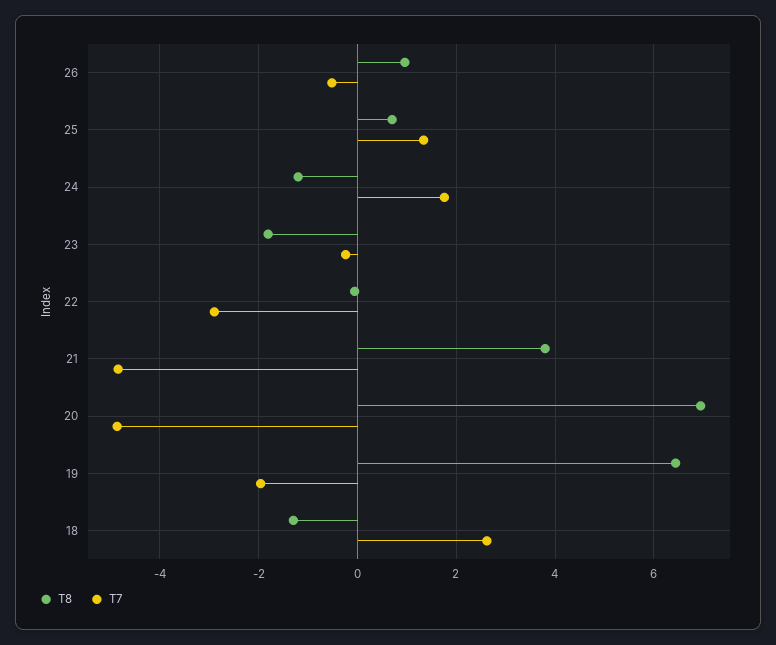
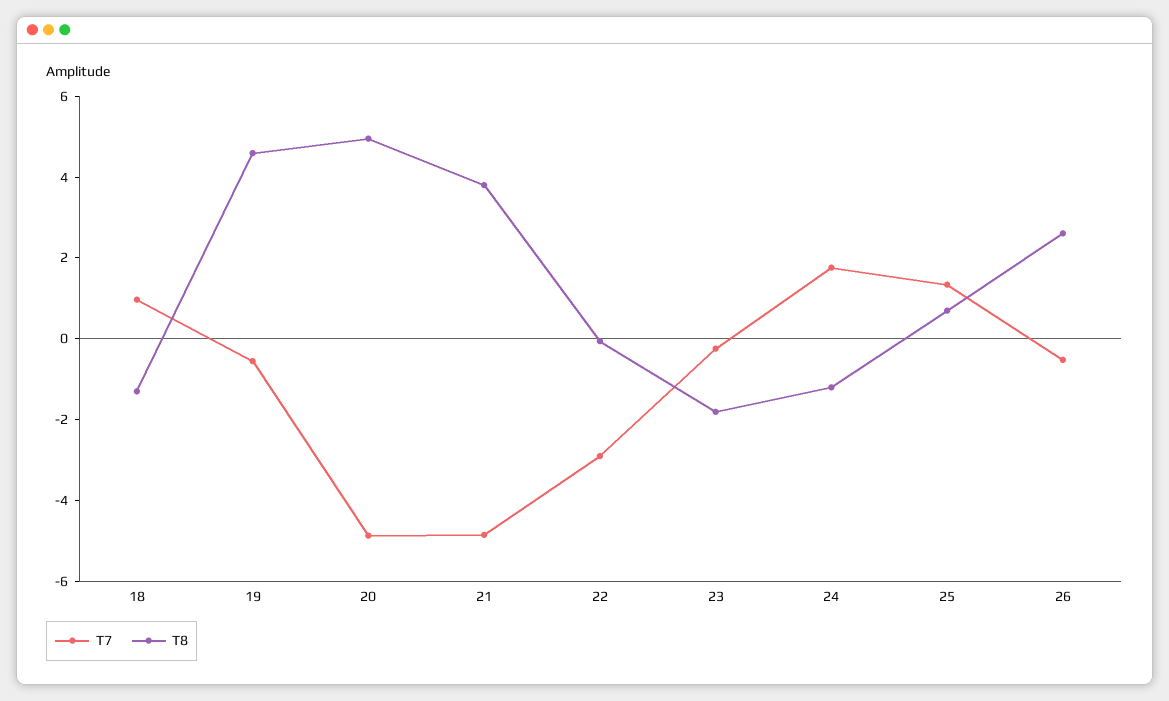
  {
    "T8": {
-     "26": 1,
+     "26": 2.5,
      "25": 0.8,
      "24": -1.2,
      "23": -1.8,
      "22": 0,
      "21": 3.8,
-     "20": 7,
+     "20": 5,
-     "19": 6.4,
+     "19": 4.5,
      "18": -1.4
    },
    "T7": {
      "26": -0.6,
      "25": 1.4,
      "24": 1.8,
      "23": -0.2,
      "22": -3,
      "21": -4.8,
      "20": -4.8,
-     "19": -2,
+     "19": -0.5,
-     "18": 2.6
+     "18": 1
    }
  }

